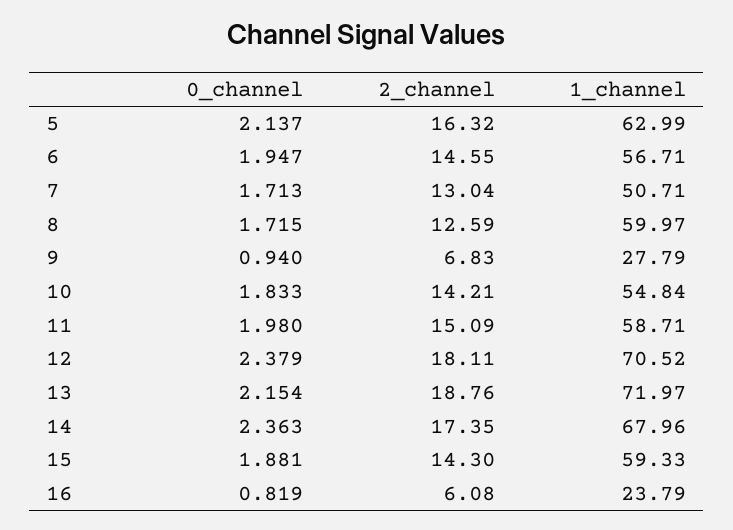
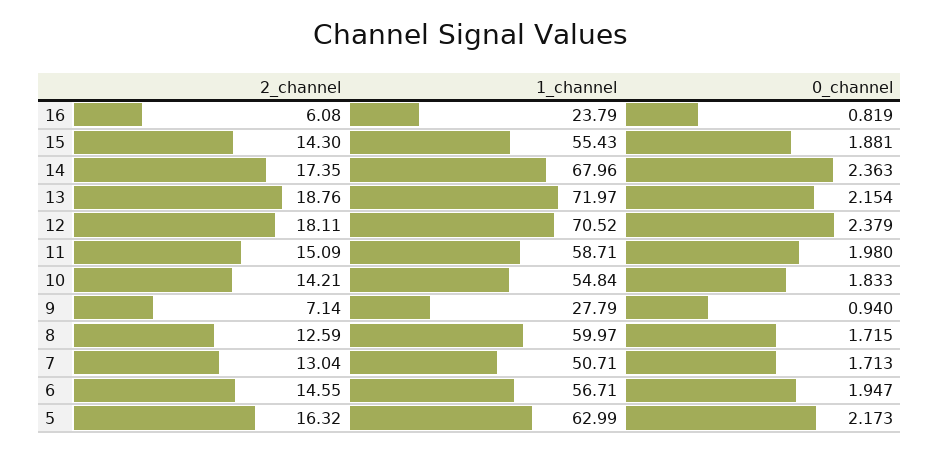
  {
    "0_channel": {
-     "5": 2.137,
+     "5": 2.173,
      "6": 1.947,
      "7": 1.713,
      "8": 1.715,
      "9": 0.94,
      "10": 1.833,
      "11": 1.98,
      "12": 2.379,
      "13": 2.154,
      "14": 2.363,
      "15": 1.881,
      "16": 0.819
    },
    "2_channel": {
      "5": 16.32,
      "6": 14.55,
      "7": 13.04,
      "8": 12.59,
-     "9": 6.83,
+     "9": 7.14,
      "10": 14.21,
      "11": 15.09,
      "12": 18.11,
      "13": 18.76,
      "14": 17.35,
      "15": 14.3,
      "16": 6.08
    },
    "1_channel": {
      "5": 62.99,
      "6": 56.71,
      "7": 50.71,
      "8": 59.97,
      "9": 27.79,
      "10": 54.84,
      "11": 58.71,
      "12": 70.52,
      "13": 71.97,
      "14": 67.96,
-     "15": 59.33,
+     "15": 55.43,
      "16": 23.79
    }
  }

